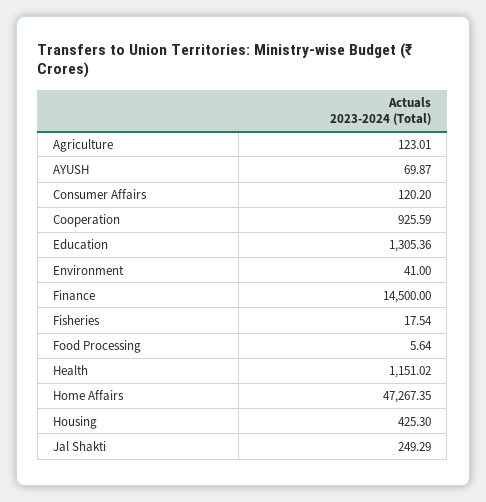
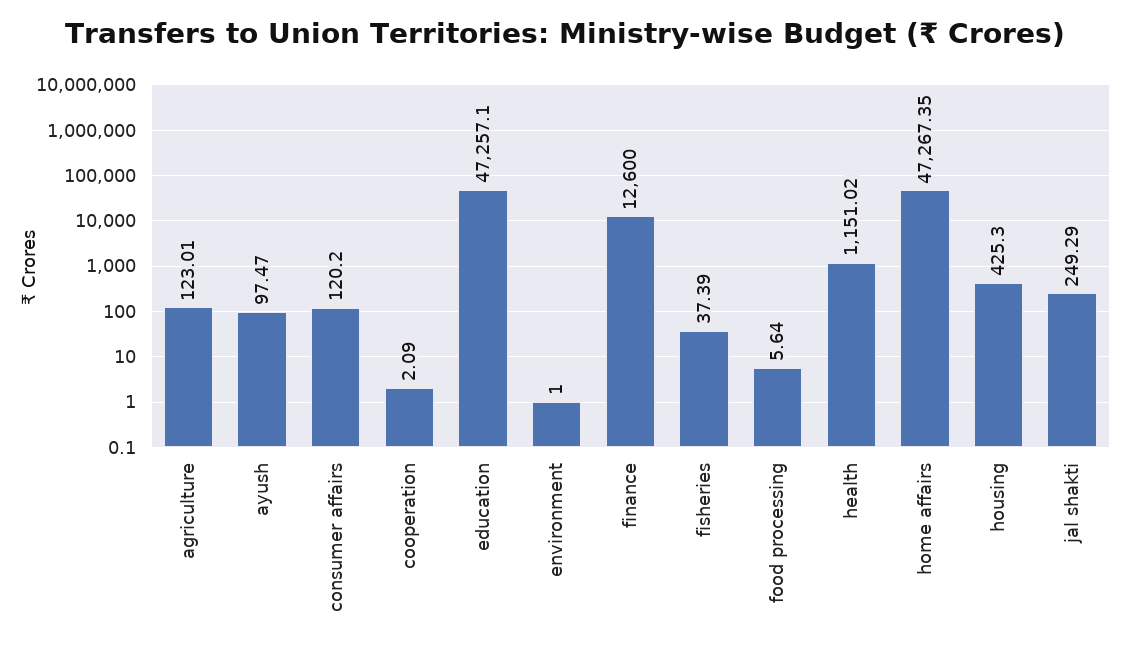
  {
    "Agriculture": 123.01,
-   "AYUSH": 69.87,
+   "AYUSH": 97.47,
    "Consumer Affairs": 120.2,
-   "Cooperation": 925.59,
+   "Cooperation": 2.09,
-   "Education": 1305.36,
+   "Education": 47257.1,
-   "Environment": 41,
+   "Environment": 1,
-   "Finance": 14500,
+   "Finance": 12600,
-   "Fisheries": 17.54,
+   "Fisheries": 37.39,
    "Food Processing": 5.64,
    "Health": 1151.02,
    "Home Affairs": 47267.35,
    "Housing": 425.3,
    "Jal Shakti": 249.29
  }

